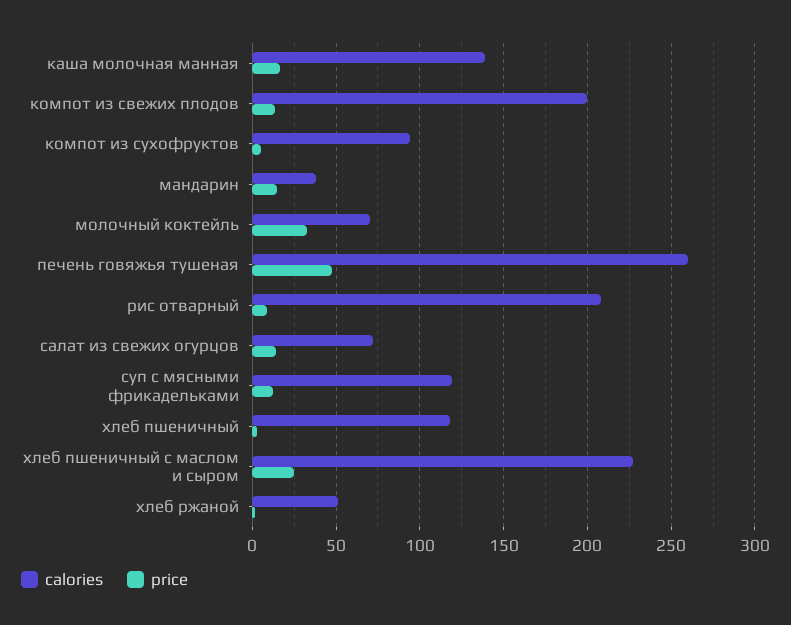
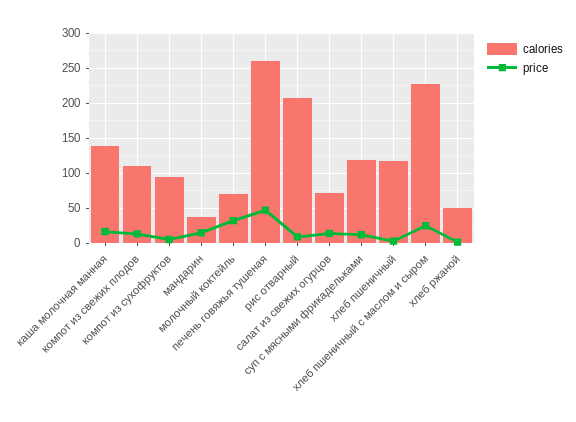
  {
    "calories": {
      "каша молочная манная": 140,
-     "компот из свежих плодов": 200,
+     "компот из свежих плодов": 110,
      "компот из сухофруктов": 95,
      "мандарин": 40,
      "молочный коктейль": 70,
      "печень говяжья тушеная": 260,
      "рис отварный": 210,
      "салат из свежих огурцов": 70,
      "суп с мясными фрикадельками": 120,
      "хлеб пшеничный": 120,
      "хлеб пшеничный с маслом и сыром": 225,
      "хлеб ржаной": 50
    },
    "price": {
      "каша молочная манная": 15,
      "компот из свежих плодов": 15,
      "компот из сухофруктов": 5,
      "мандарин": 15,
      "молочный коктейль": 30,
      "печень говяжья тушеная": 45,
      "рис отварный": 10,
      "салат из свежих огурцов": 15,
      "суп с мясными фрикадельками": 10,
      "хлеб пшеничный": 5,
      "хлеб пшеничный с маслом и сыром": 25,
      "хлеб ржаной": 0
    }
  }

